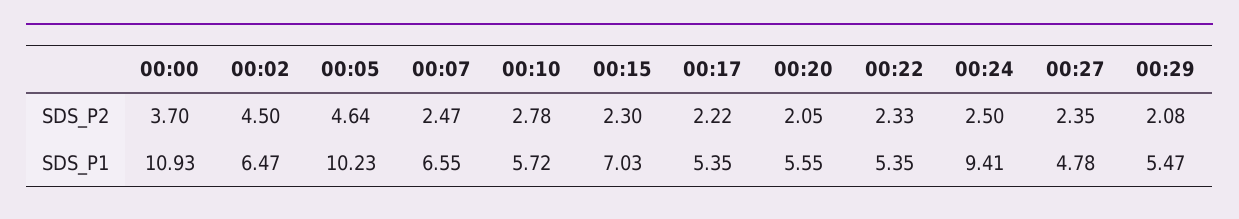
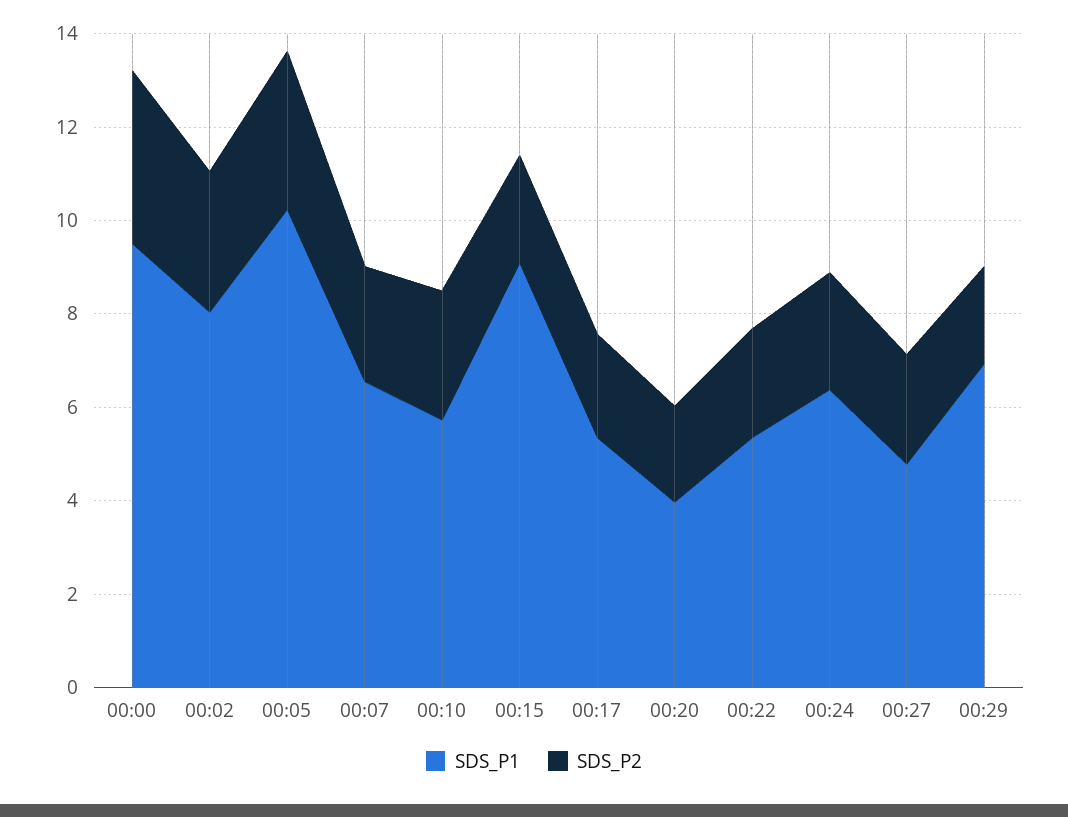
  {
    "SDS_P2": {
      "00:00": 3.7,
-     "00:02": 4.5,
+     "00:02": 3,
-     "00:05": 4.64,
+     "00:05": 3.5,
      "00:07": 2.47,
      "00:10": 2.78,
      "00:15": 2.3,
      "00:17": 2.22,
      "00:20": 2.05,
      "00:22": 2.33,
      "00:24": 2.5,
      "00:27": 2.35,
      "00:29": 2.08
    },
    "SDS_P1": {
-     "00:00": 10.93,
+     "00:00": 9.5,
-     "00:02": 6.47,
+     "00:02": 8,
      "00:05": 10.23,
      "00:07": 6.55,
      "00:10": 5.72,
-     "00:15": 7.03,
+     "00:15": 9,
      "00:17": 5.35,
-     "00:20": 5.55,
+     "00:20": 4,
      "00:22": 5.35,
-     "00:24": 9.41,
+     "00:24": 6.5,
      "00:27": 4.78,
-     "00:29": 5.47
+     "00:29": 7
    }
  }

